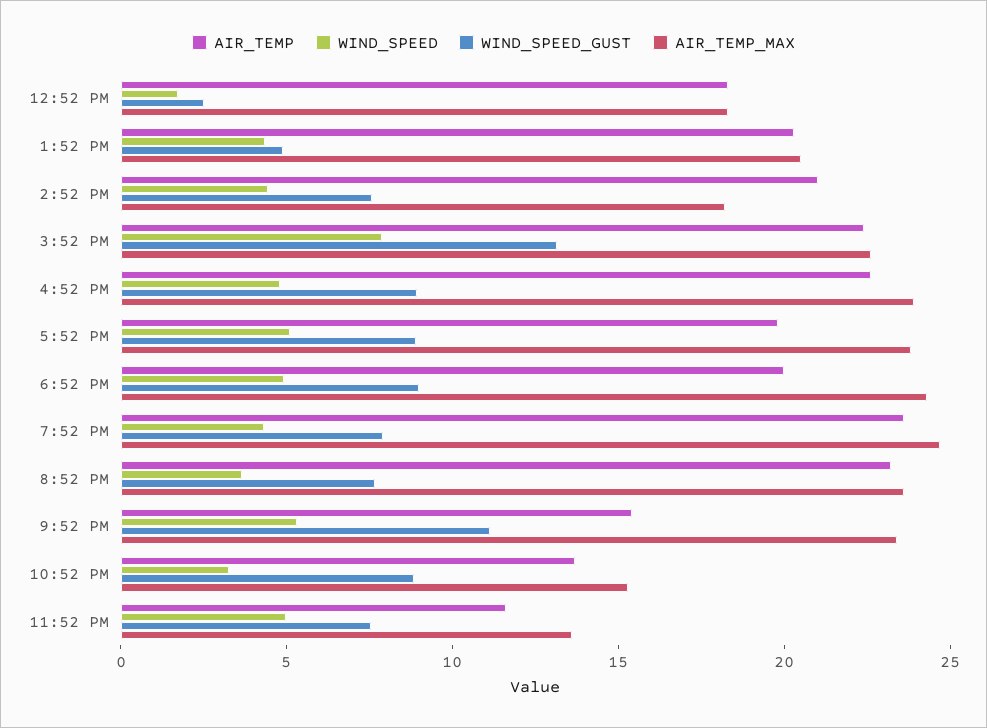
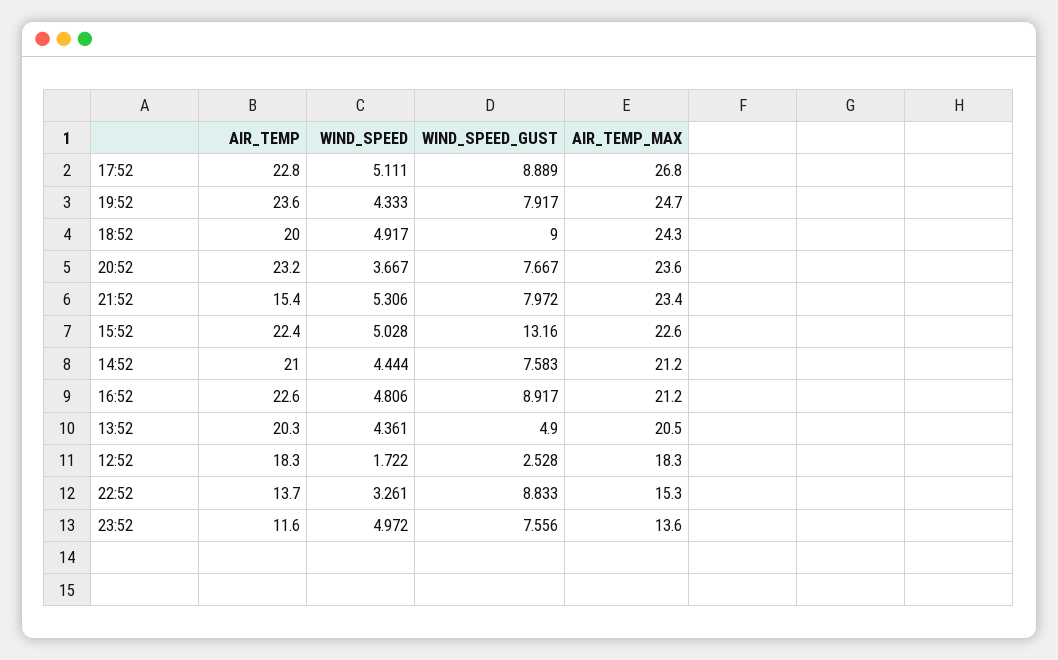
  {
    "AIR_TEMP": {
      "12:52 PM": 18.3,
      "1:52 PM": 20.3,
      "2:52 PM": 21,
      "3:52 PM": 22.4,
      "4:52 PM": 22.6,
-     "5:52 PM": 20,
+     "5:52 PM": 22.8,
      "6:52 PM": 20,
      "7:52 PM": 23.6,
      "8:52 PM": 23.2,
      "9:52 PM": 15.4,
      "10:52 PM": 13.7,
      "11:52 PM": 11.6
    },
    "WIND_SPEED": {
      "12:52 PM": 1.722,
      "1:52 PM": 4.361,
      "2:52 PM": 4.444,
-     "3:52 PM": 8,
+     "3:52 PM": 5.028,
      "4:52 PM": 4.806,
      "5:52 PM": 5.111,
      "6:52 PM": 4.917,
      "7:52 PM": 4.333,
      "8:52 PM": 3.667,
      "9:52 PM": 5.306,
      "10:52 PM": 3.261,
      "11:52 PM": 4.972
    },
    "WIND_SPEED_GUST": {
      "12:52 PM": 2.528,
      "1:52 PM": 4.9,
      "2:52 PM": 7.583,
      "3:52 PM": 13.16,
      "4:52 PM": 8.917,
      "5:52 PM": 8.889,
      "6:52 PM": 9,
      "7:52 PM": 7.917,
      "8:52 PM": 7.667,
-     "9:52 PM": 11,
+     "9:52 PM": 7.972,
      "10:52 PM": 8.833,
      "11:52 PM": 7.556
    },
    "AIR_TEMP_MAX": {
      "12:52 PM": 18.3,
      "1:52 PM": 20.5,
-     "2:52 PM": 18,
+     "2:52 PM": 21.2,
      "3:52 PM": 22.6,
-     "4:52 PM": 24,
+     "4:52 PM": 21.2,
-     "5:52 PM": 24,
+     "5:52 PM": 26.8,
      "6:52 PM": 24.3,
      "7:52 PM": 24.7,
      "8:52 PM": 23.6,
      "9:52 PM": 23.4,
      "10:52 PM": 15.3,
      "11:52 PM": 13.6
    }
  }

